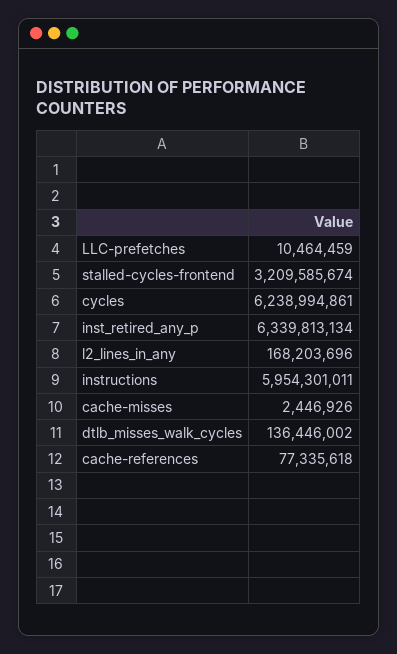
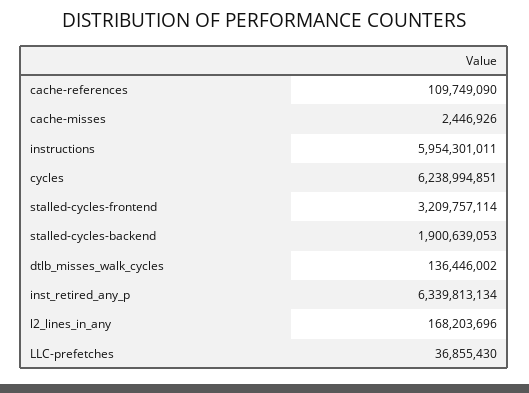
  {
-   "LLC-prefetches": 10464459,
+   "LLC-prefetches": 36855430,
-   "stalled-cycles-frontend": 3209585674,
+   "stalled-cycles-frontend": 3209757114,
-   "cycles": 6238994861,
+   "cycles": 6238994851,
    "inst_retired_any_p": 6339813134,
    "l2_lines_in_any": 168203696,
    "instructions": 5954301011,
    "cache-misses": 2446926,
    "dtlb_misses_walk_cycles": 136446002,
-   "cache-references": 77335618
+   "cache-references": 109749090,
+   "stalled-cycles-backend": 1900639053
  }

